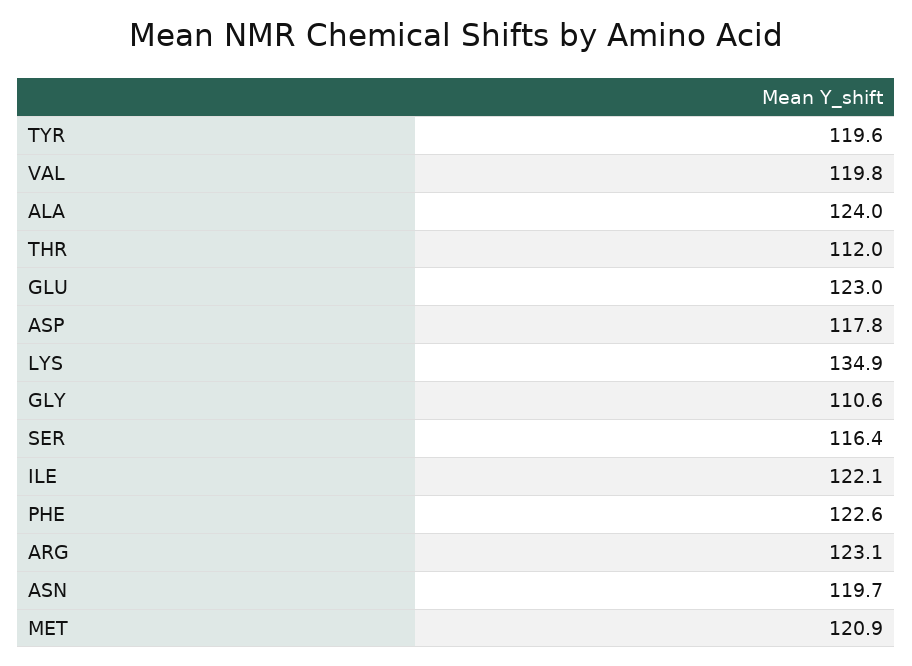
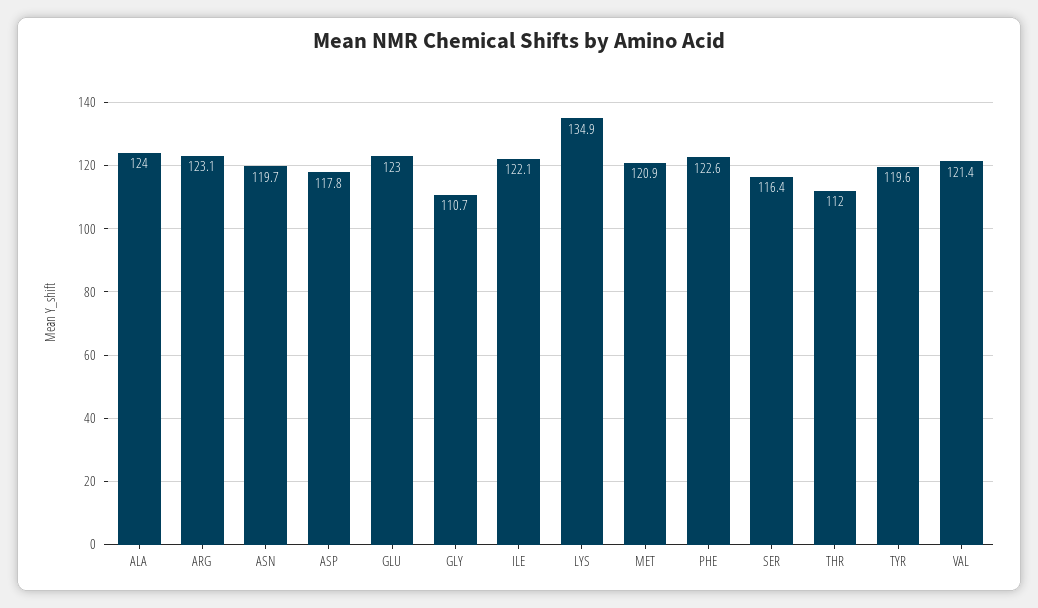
  {
    "TYR": 119.6,
-   "VAL": 119.8,
+   "VAL": 121.4,
    "ALA": 124,
    "THR": 112,
    "GLU": 123,
    "ASP": 117.8,
    "LYS": 134.9,
-   "GLY": 110.6,
+   "GLY": 110.7,
    "SER": 116.4,
    "ILE": 122.1,
    "PHE": 122.6,
    "ARG": 123.1,
    "ASN": 119.7,
    "MET": 120.9
  }

